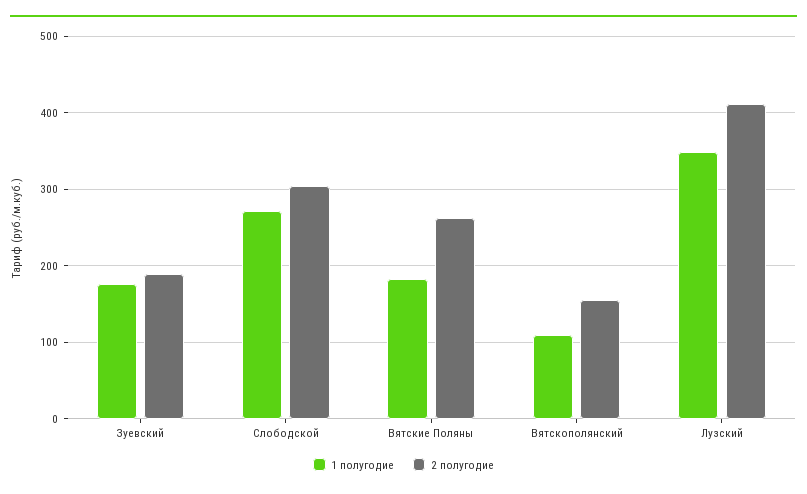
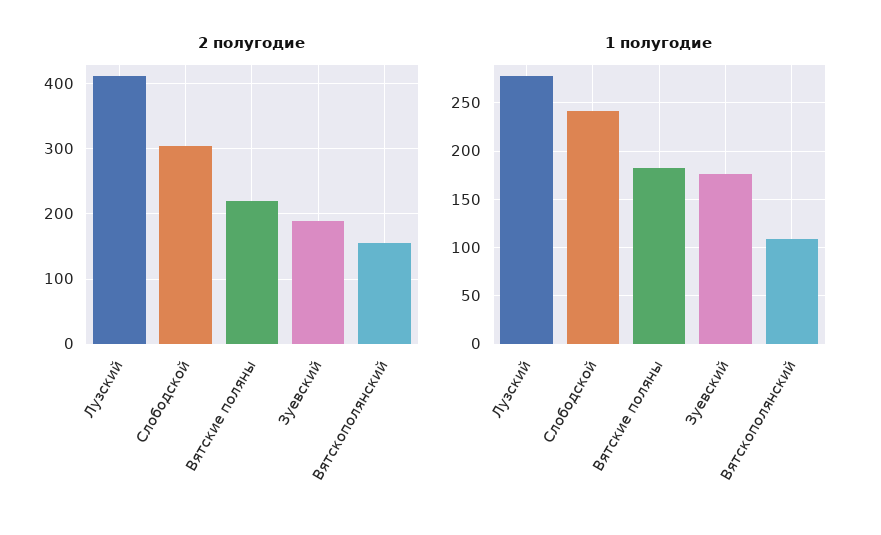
  {
    "1 полугодие": {
      "Зуевский": 180,
-     "Слободской": 270,
+     "Слободской": 240,
      "Вятские Поляны": 180,
      "Вятскополянский": 110,
-     "Лузский": 350
+     "Лузский": 280
    },
    "2 полугодие": {
      "Зуевский": 190,
      "Слободской": 300,
-     "Вятские Поляны": 260,
+     "Вятские Поляны": 220,
      "Вятскополянский": 160,
      "Лузский": 410
    }
  }

